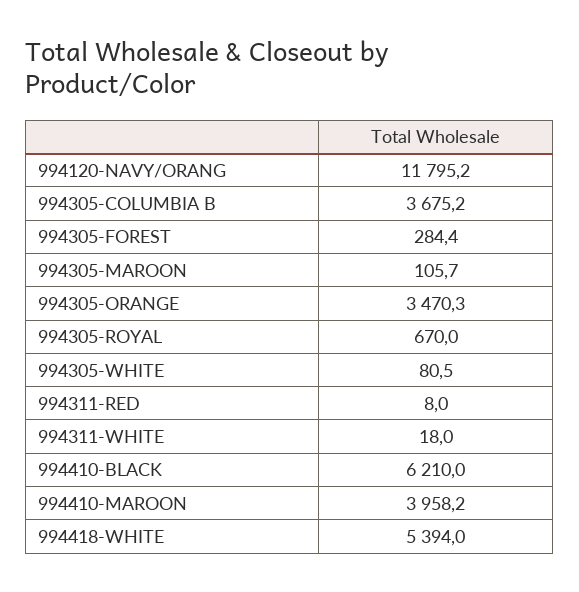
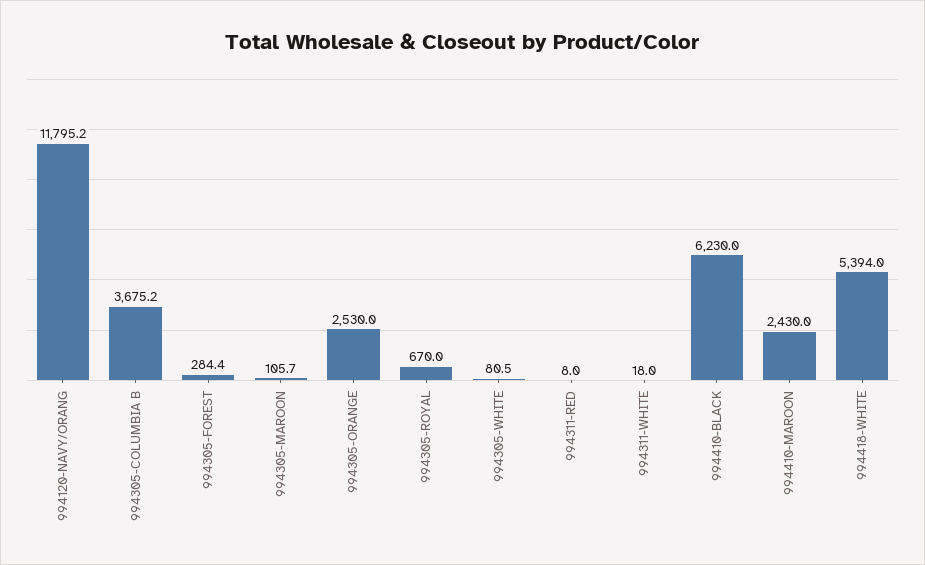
  {
    "994120-NAVY/ORANG": 11795.2,
    "994305-COLUMBIA B": 3675.2,
    "994305-FOREST": 284.4,
    "994305-MAROON": 105.7,
-   "994305-ORANGE": 3470.3,
+   "994305-ORANGE": 2530,
    "994305-ROYAL": 670,
    "994305-WHITE": 80.5,
    "994311-RED": 8,
    "994311-WHITE": 18,
-   "994410-BLACK": 6210,
+   "994410-BLACK": 6230,
-   "994410-MAROON": 3958.2,
+   "994410-MAROON": 2430,
    "994418-WHITE": 5394
  }

